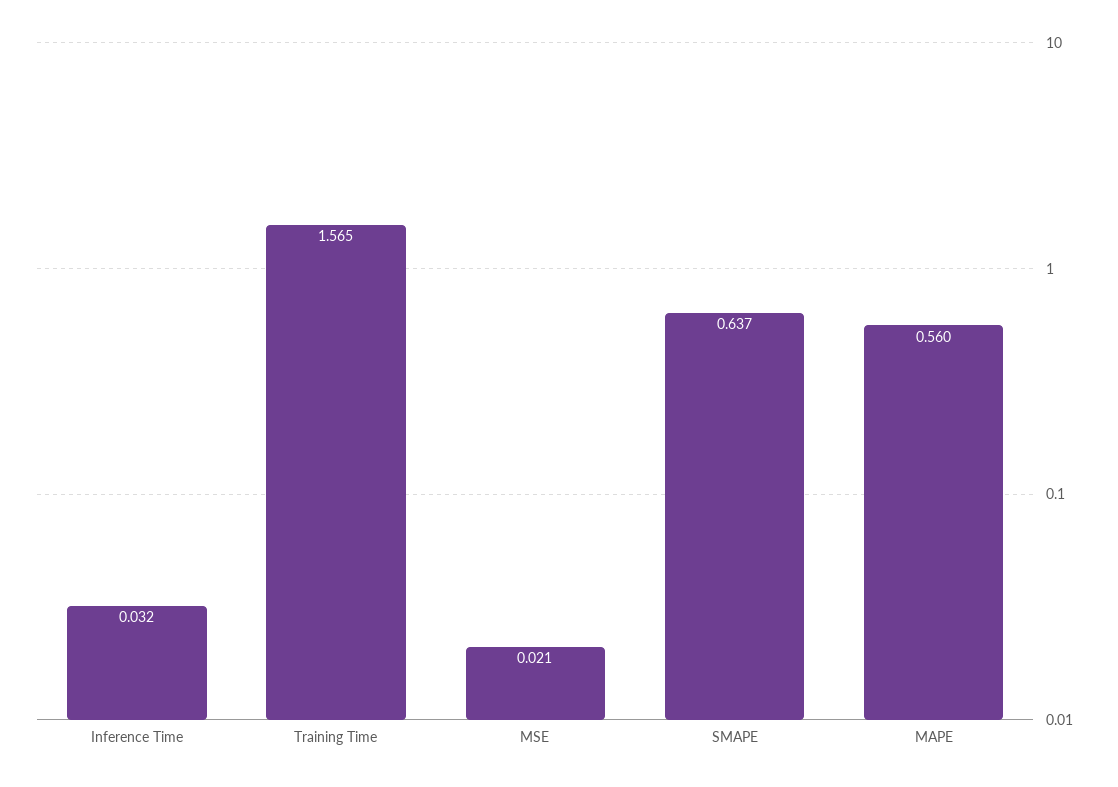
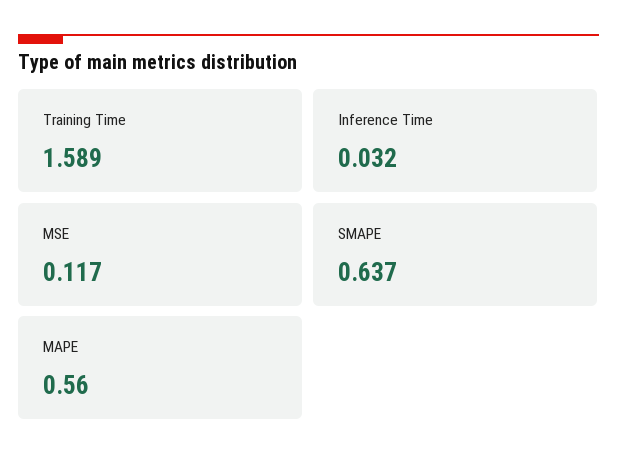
  {
    "Inference Time": 0.032,
-   "Training Time": 1.565,
+   "Training Time": 1.589,
-   "MSE": 0.021,
+   "MSE": 0.117,
    "SMAPE": 0.637,
    "MAPE": 0.56
  }

